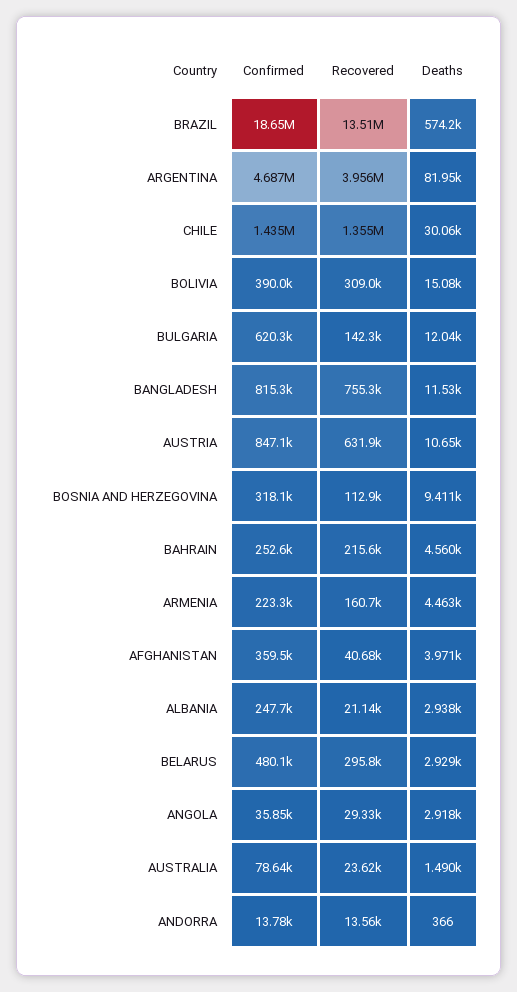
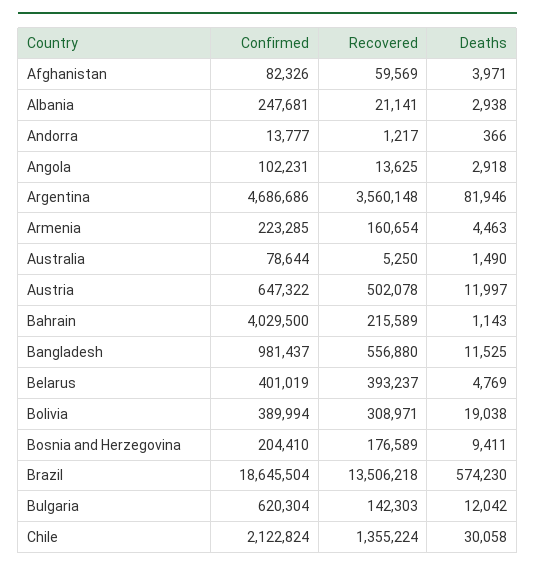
  {
    "Confirmed": {
      "BRAZIL": 18645504,
      "ARGENTINA": 4686686,
-     "CHILE": 1435000,
+     "CHILE": 2122824,
      "BOLIVIA": 389994,
      "BULGARIA": 620304,
-     "BANGLADESH": 815300,
+     "BANGLADESH": 981437,
-     "AUSTRIA": 847100,
+     "AUSTRIA": 647322,
-     "BOSNIA AND HERZEGOVINA": 318100,
+     "BOSNIA AND HERZEGOVINA": 204410,
-     "BAHRAIN": 252600,
+     "BAHRAIN": 4029500,
      "ARMENIA": 223285,
-     "AFGHANISTAN": 359500,
+     "AFGHANISTAN": 82326,
      "ALBANIA": 247681,
-     "BELARUS": 480100,
+     "BELARUS": 401019,
-     "ANGOLA": 35850,
+     "ANGOLA": 102231,
      "AUSTRALIA": 78644,
      "ANDORRA": 13777
    },
    "Recovered": {
      "BRAZIL": 13506218,
-     "ARGENTINA": 3956000,
+     "ARGENTINA": 3560148,
      "CHILE": 1355224,
      "BOLIVIA": 308971,
      "BULGARIA": 142303,
-     "BANGLADESH": 755300,
+     "BANGLADESH": 556880,
-     "AUSTRIA": 631900,
+     "AUSTRIA": 502078,
-     "BOSNIA AND HERZEGOVINA": 112900,
+     "BOSNIA AND HERZEGOVINA": 176589,
      "BAHRAIN": 215589,
      "ARMENIA": 160654,
-     "AFGHANISTAN": 40680,
+     "AFGHANISTAN": 59569,
      "ALBANIA": 21141,
-     "BELARUS": 295800,
+     "BELARUS": 393237,
-     "ANGOLA": 29330,
+     "ANGOLA": 13625,
-     "AUSTRALIA": 23620,
+     "AUSTRALIA": 5250,
-     "ANDORRA": 13560
+     "ANDORRA": 1217
    },
    "Deaths": {
      "BRAZIL": 574230,
      "ARGENTINA": 81946,
      "CHILE": 30058,
-     "BOLIVIA": 15080,
+     "BOLIVIA": 19038,
      "BULGARIA": 12042,
      "BANGLADESH": 11525,
-     "AUSTRIA": 10650,
+     "AUSTRIA": 11997,
      "BOSNIA AND HERZEGOVINA": 9411,
-     "BAHRAIN": 4560,
+     "BAHRAIN": 1143,
      "ARMENIA": 4463,
      "AFGHANISTAN": 3971,
      "ALBANIA": 2938,
-     "BELARUS": 2929,
+     "BELARUS": 4769,
      "ANGOLA": 2918,
      "AUSTRALIA": 1490,
      "ANDORRA": 366
    }
  }

